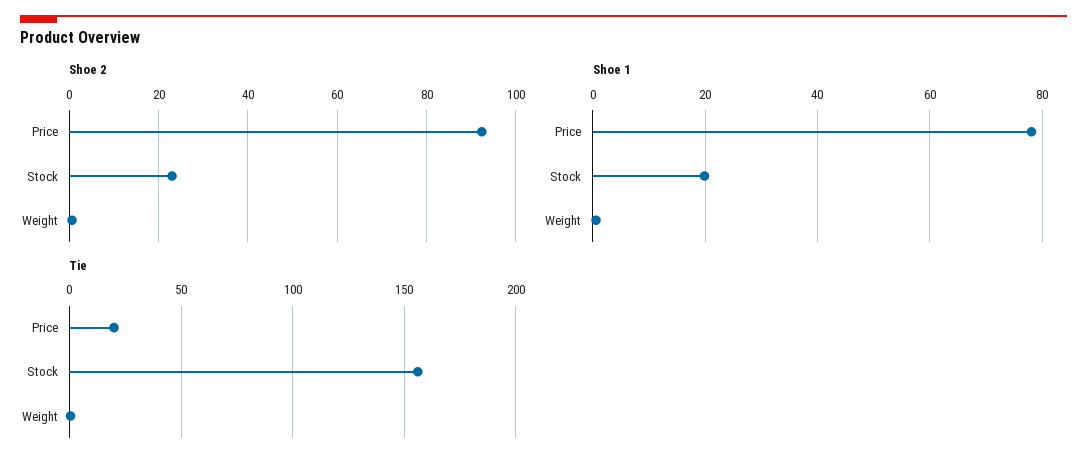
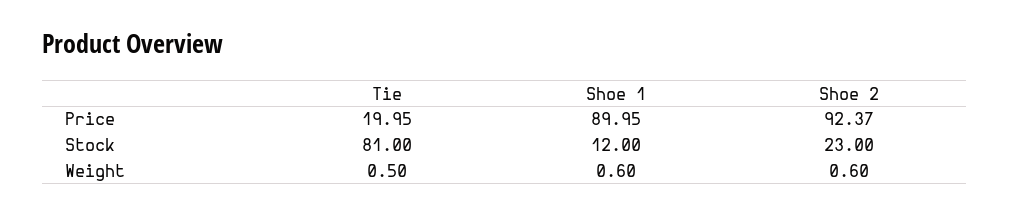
  {
    "Shoe 2": {
      "Price": 92.37,
      "Stock": 23,
      "Weight": 0.6
    },
    "Shoe 1": {
-     "Price": 78,
+     "Price": 89.95,
-     "Stock": 20,
+     "Stock": 12,
      "Weight": 0.6
    },
    "Tie": {
      "Price": 19.95,
-     "Stock": 155,
+     "Stock": 81,
      "Weight": 0.5
    }
  }

